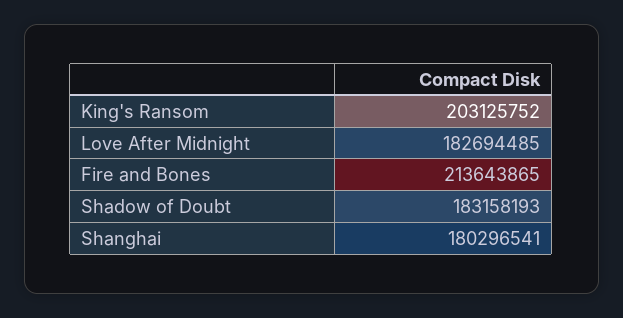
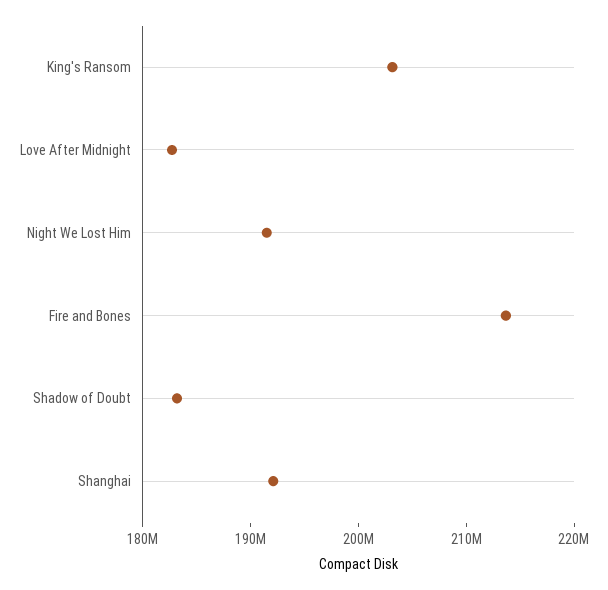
  {
    "King's Ransom": 203125752,
    "Love After Midnight": 182694485,
    "Fire and Bones": 213643865,
    "Shadow of Doubt": 183158193,
-   "Shanghai": 180296541
+   "Shanghai": 192000000,
+   "Night We Lost Him": 192000000
  }

